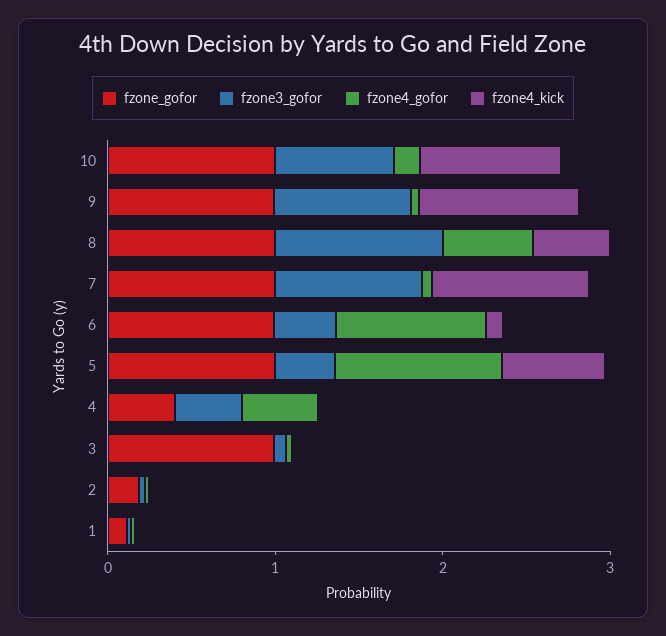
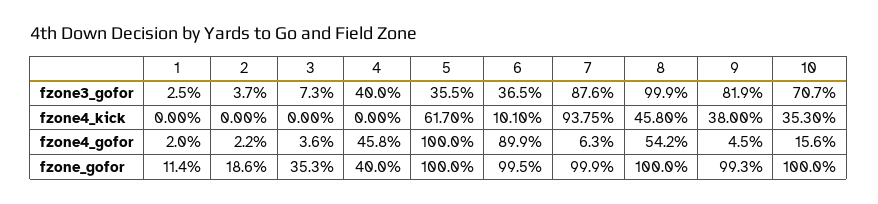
  {
    "fzone_gofor": {
      "10": 1,
      "9": 0.993,
      "8": 1,
      "7": 0.999,
      "6": 0.995,
      "5": 1,
      "4": 0.4,
-     "3": 1,
+     "3": 0.353,
      "2": 0.186,
      "1": 0.114
    },
    "fzone3_gofor": {
      "10": 0.707,
      "9": 0.819,
      "8": 0.999,
      "7": 0.876,
      "6": 0.365,
      "5": 0.355,
      "4": 0.4,
      "3": 0.073,
      "2": 0.037,
      "1": 0.025
    },
    "fzone4_gofor": {
      "10": 0.156,
      "9": 0.045,
      "8": 0.542,
      "7": 0.063,
      "6": 0.899,
      "5": 1,
      "4": 0.458,
      "3": 0.036,
      "2": 0.022,
      "1": 0.02
    },
    "fzone4_kick": {
-     "10": 0.8,
+     "10": 0.353,
-     "9": 1,
+     "9": 0.38,
      "8": 0.458,
      "7": 0.9375,
      "6": 0.101,
      "5": 0.617,
      "4": 0,
      "3": 0,
      "2": 0,
      "1": 0
    }
  }

